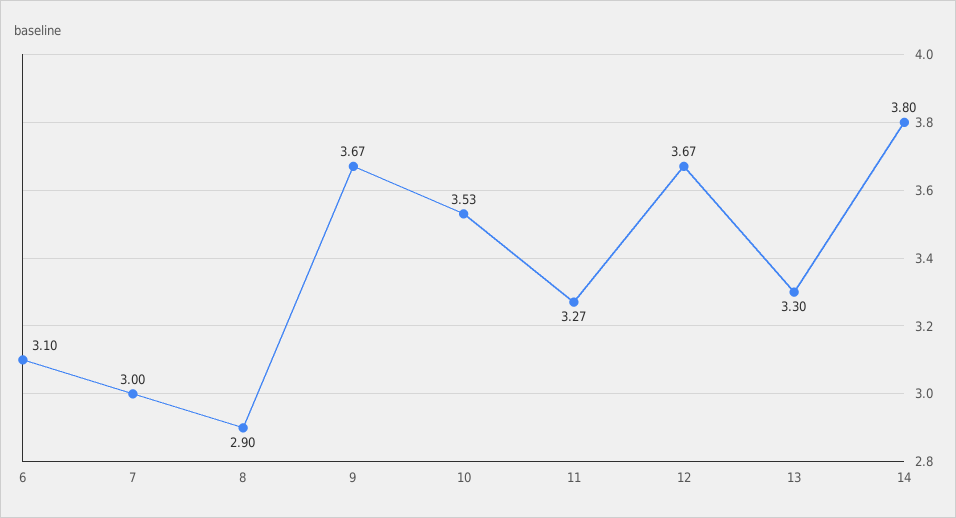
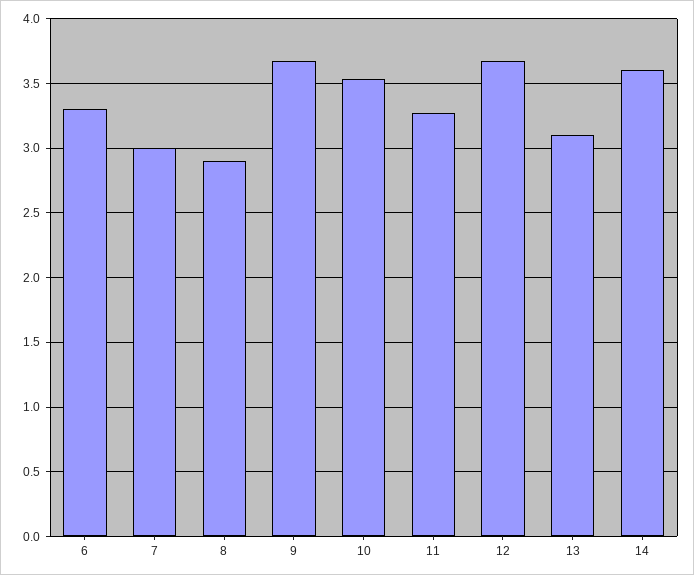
  {
-   "6": 3.1,
+   "6": 3.3,
    "7": 3,
    "8": 2.9,
    "9": 3.67,
    "10": 3.53,
    "11": 3.27,
    "12": 3.67,
-   "13": 3.3,
+   "13": 3.1,
-   "14": 3.8
+   "14": 3.6
  }

